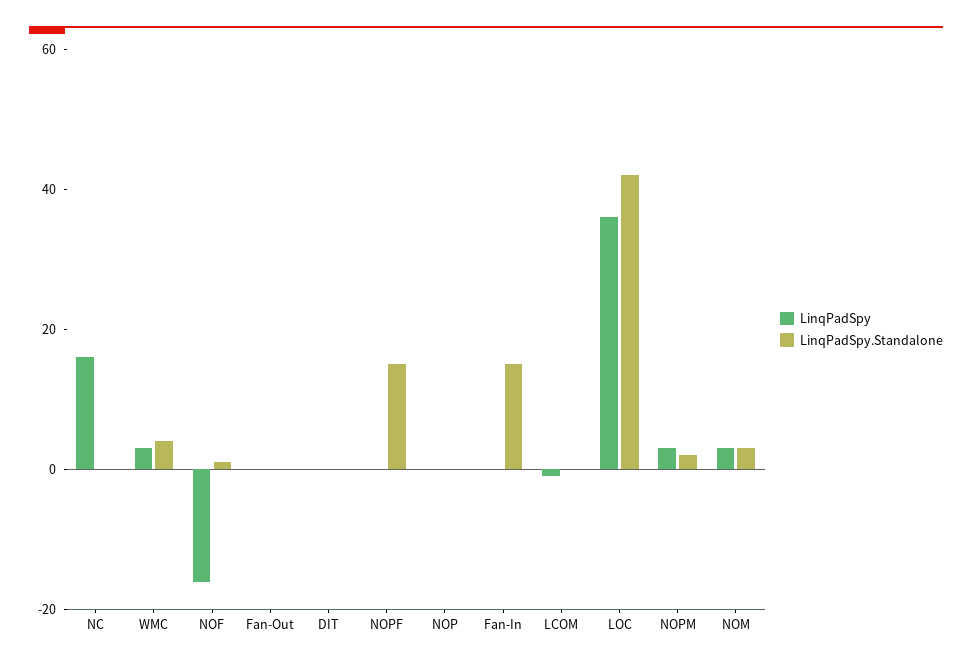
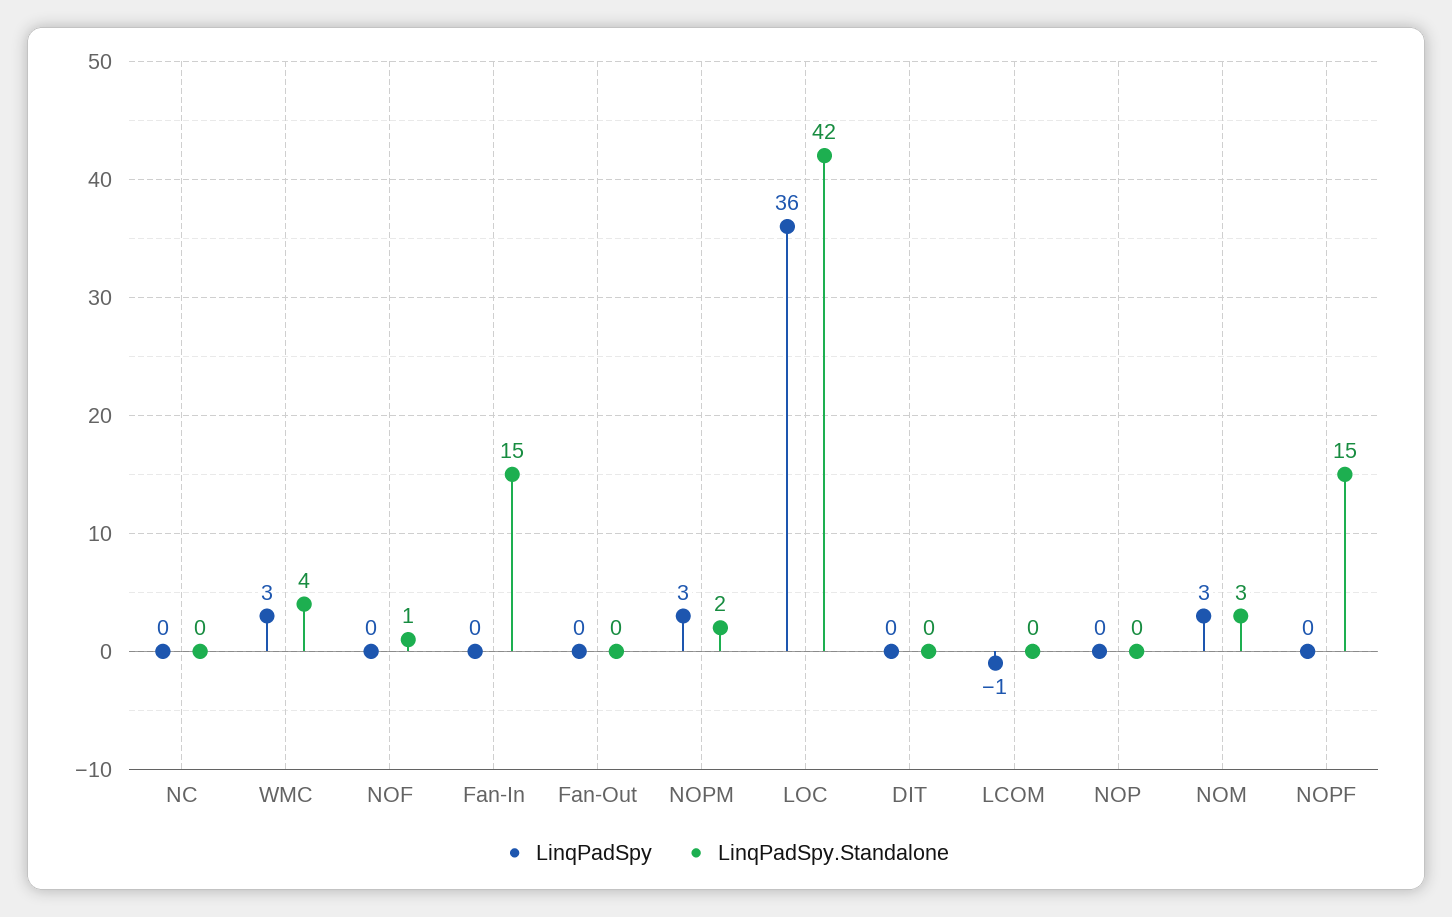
  {
    "LinqPadSpy": {
-     "NC": 15,
+     "NC": 0,
      "WMC": 3,
-     "NOF": -15,
+     "NOF": 0,
      "Fan-Out": 0,
      "DIT": 0,
      "NOPF": 0,
      "NOP": 0,
      "Fan-In": 0,
      "LCOM": -1,
      "LOC": 36,
      "NOPM": 3,
      "NOM": 3
    },
    "LinqPadSpy.Standalone": {
      "NC": 0,
      "WMC": 4,
      "NOF": 1,
      "Fan-Out": 0,
      "DIT": 0,
      "NOPF": 15,
      "NOP": 0,
      "Fan-In": 15,
      "LCOM": 0,
      "LOC": 42,
      "NOPM": 2,
      "NOM": 3
    }
  }

